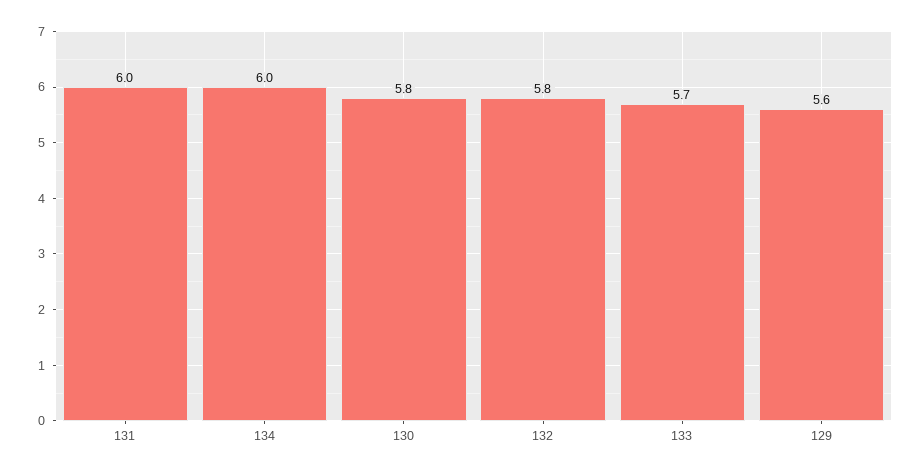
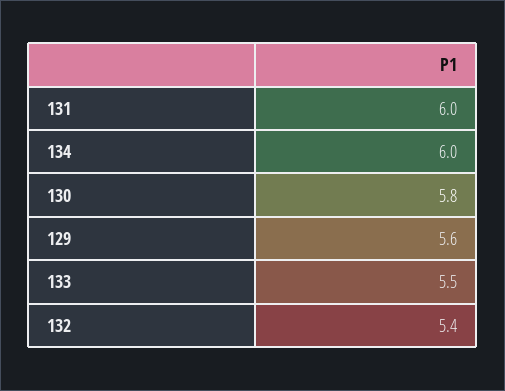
  {
    "131": 6,
    "134": 6,
    "130": 5.8,
-   "132": 5.8,
+   "132": 5.4,
-   "133": 5.7,
+   "133": 5.5,
    "129": 5.6
  }

